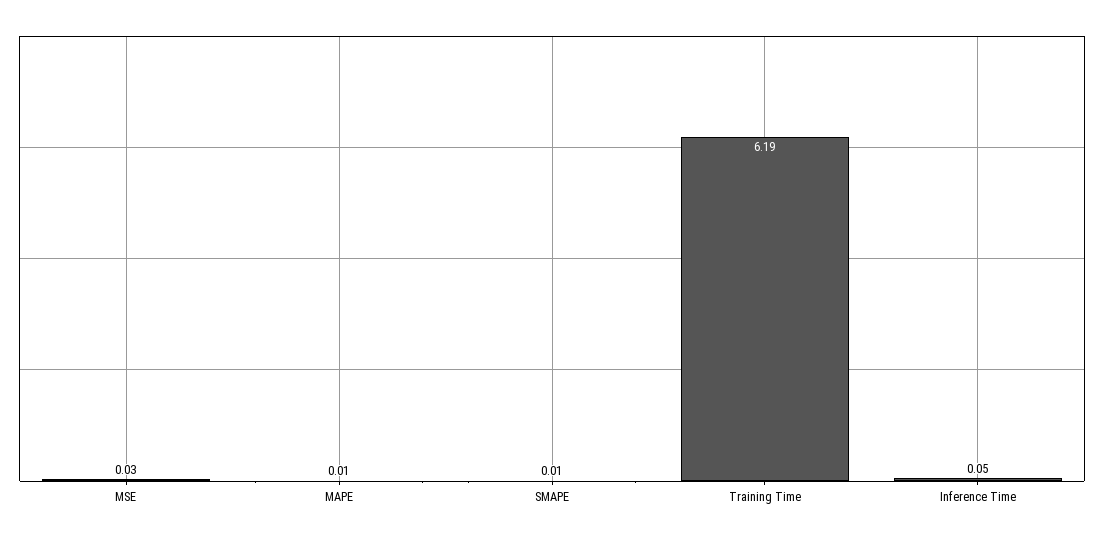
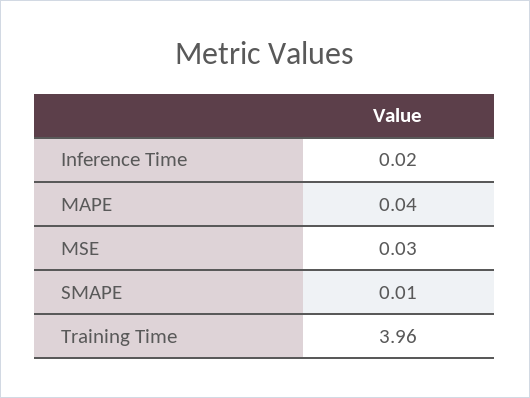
  {
    "MSE": 0.03,
-   "MAPE": 0.01,
+   "MAPE": 0.04,
    "SMAPE": 0.01,
-   "Training Time": 6.19,
+   "Training Time": 3.96,
-   "Inference Time": 0.05
+   "Inference Time": 0.02
  }

